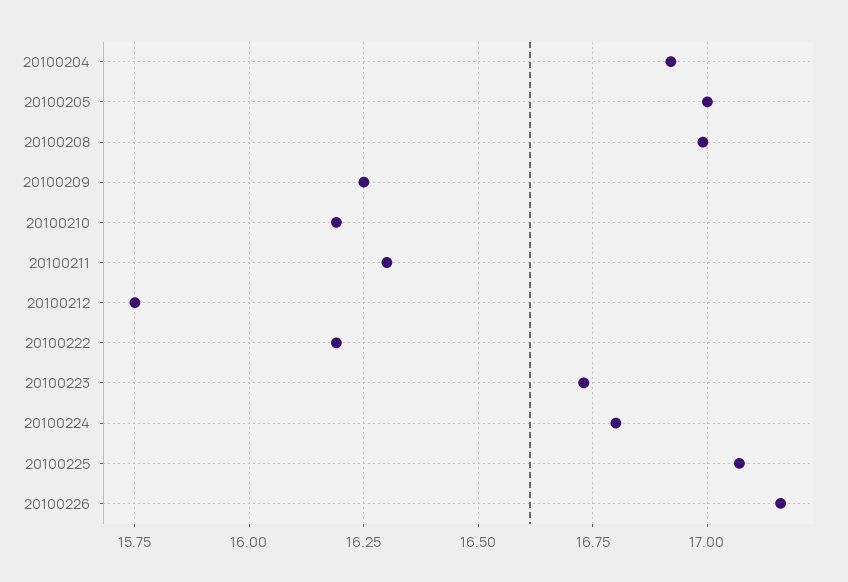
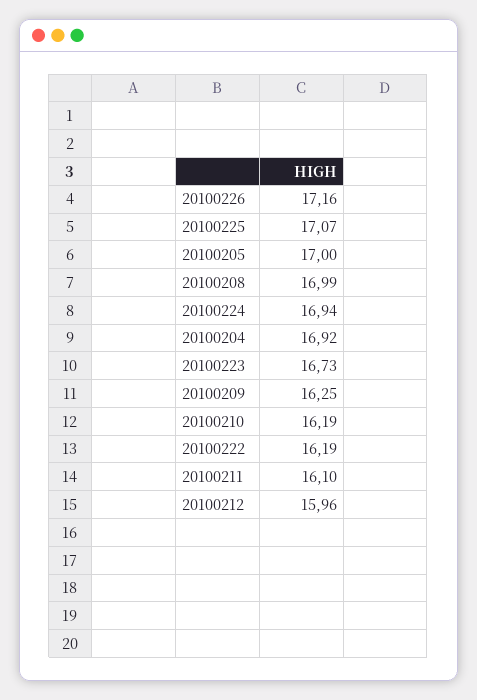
  {
    "20100204": 16.92,
    "20100205": 17,
    "20100208": 16.99,
    "20100209": 16.25,
    "20100210": 16.19,
-   "20100211": 16.3,
+   "20100211": 16.1,
-   "20100212": 15.75,
+   "20100212": 15.96,
    "20100222": 16.19,
    "20100223": 16.73,
-   "20100224": 16.8,
+   "20100224": 16.94,
    "20100225": 17.07,
    "20100226": 17.16
  }

